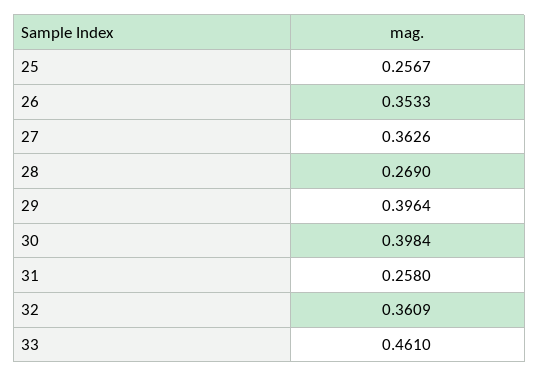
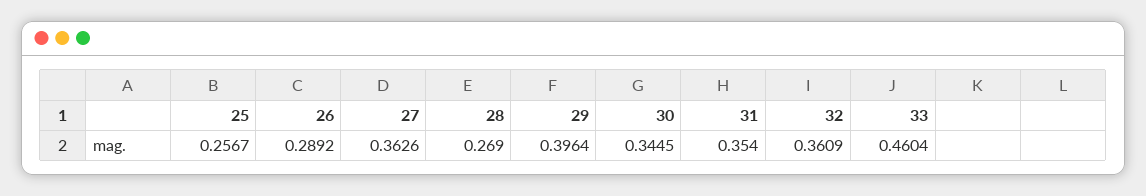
  {
    "25": 0.2567,
-   "26": 0.3533,
+   "26": 0.2892,
    "27": 0.3626,
    "28": 0.269,
    "29": 0.3964,
-   "30": 0.3984,
+   "30": 0.3445,
-   "31": 0.258,
+   "31": 0.354,
    "32": 0.3609,
-   "33": 0.461
+   "33": 0.4604
  }

